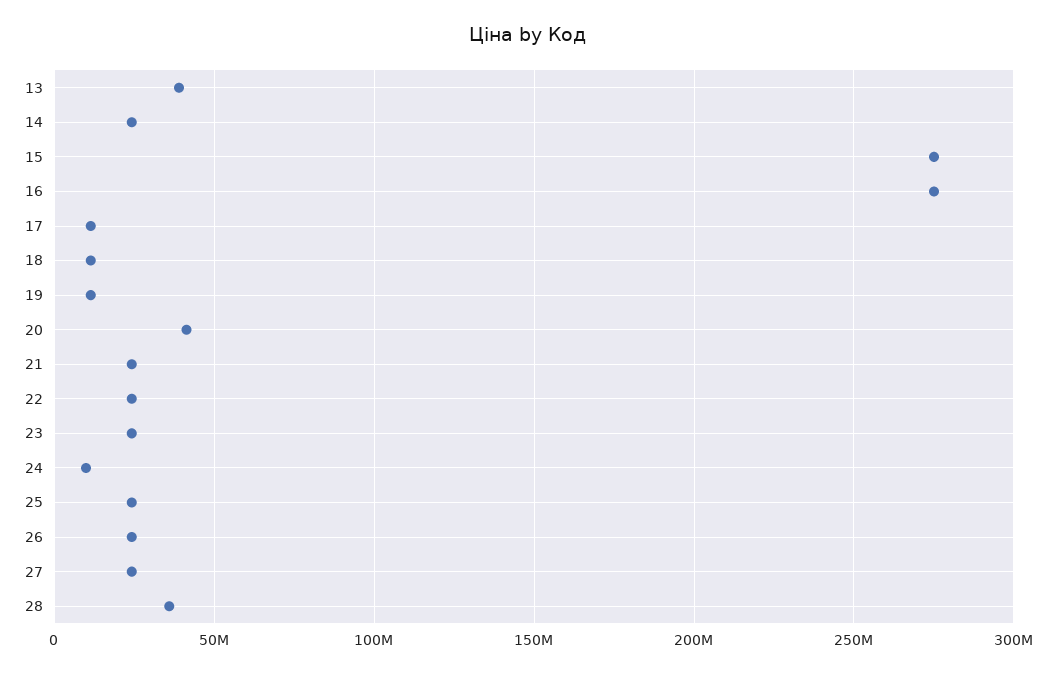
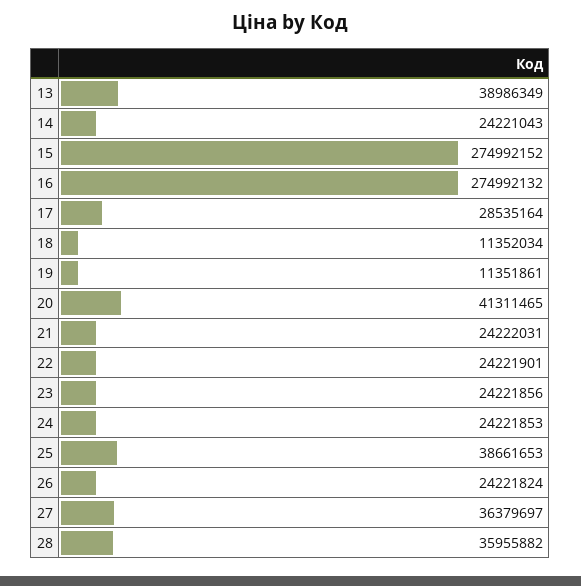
  {
    "13": 38986349,
    "14": 24221043,
    "15": 274992152,
    "16": 274992132,
-   "17": 10000000,
+   "17": 28535164,
    "18": 11352034,
    "19": 11351861,
    "20": 41311465,
    "21": 24222031,
    "22": 24221901,
    "23": 24221856,
-   "24": 10000000,
+   "24": 24221853,
-   "25": 25000000,
+   "25": 38661653,
    "26": 24221824,
-   "27": 25000000,
+   "27": 36379697,
    "28": 35955882
  }

